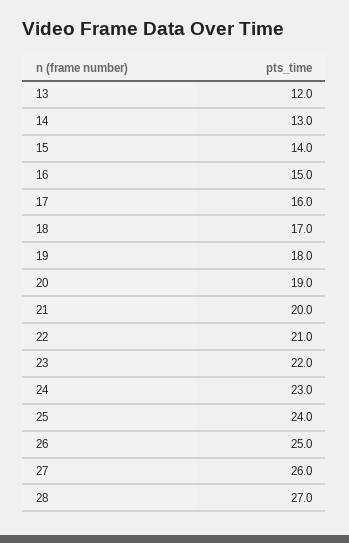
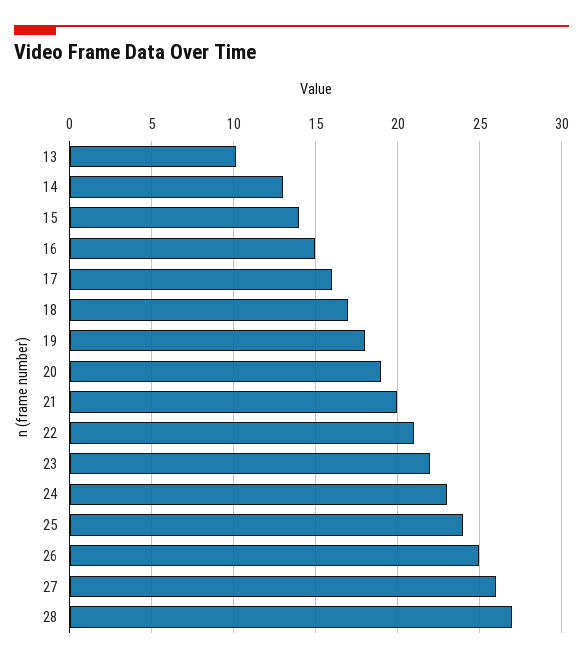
  {
-   "13": 12,
+   "13": 10,
    "14": 13,
    "15": 14,
    "16": 15,
    "17": 16,
    "18": 17,
    "19": 18,
    "20": 19,
    "21": 20,
    "22": 21,
    "23": 22,
    "24": 23,
    "25": 24,
    "26": 25,
    "27": 26,
    "28": 27
  }

